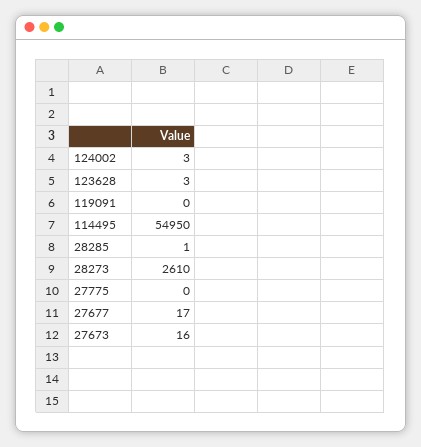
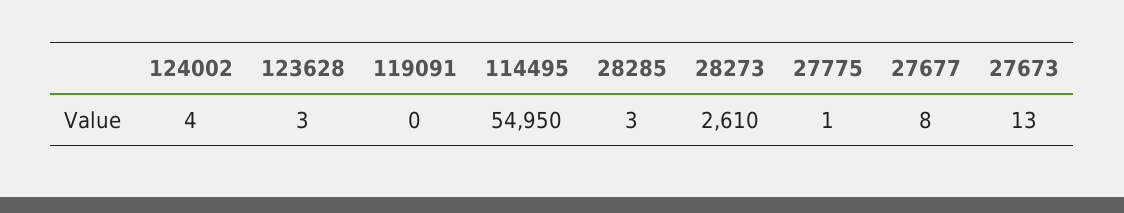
  {
-   "124002": 3,
+   "124002": 4,
    "123628": 3,
    "119091": 0,
    "114495": 54950,
-   "28285": 1,
+   "28285": 3,
    "28273": 2610,
-   "27775": 0,
+   "27775": 1,
-   "27677": 17,
+   "27677": 8,
-   "27673": 16
+   "27673": 13
  }

